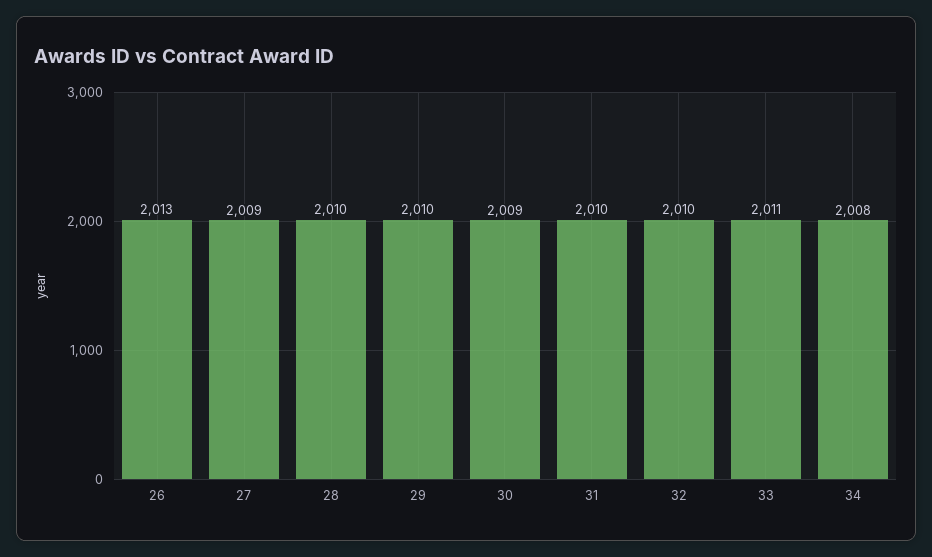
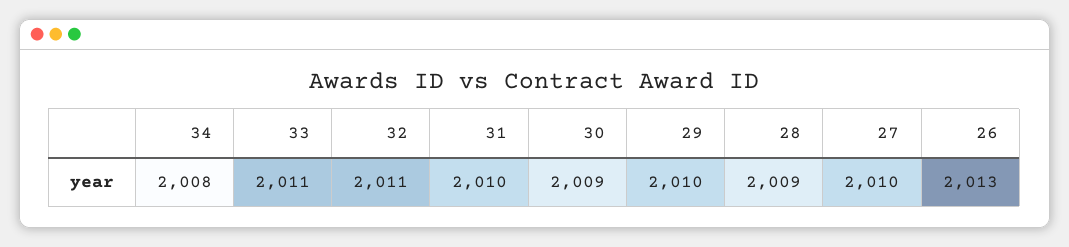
  {
    "26": 2013,
-   "27": 2009,
+   "27": 2010,
-   "28": 2010,
+   "28": 2009,
    "29": 2010,
    "30": 2009,
    "31": 2010,
-   "32": 2010,
+   "32": 2011,
    "33": 2011,
    "34": 2008
  }

